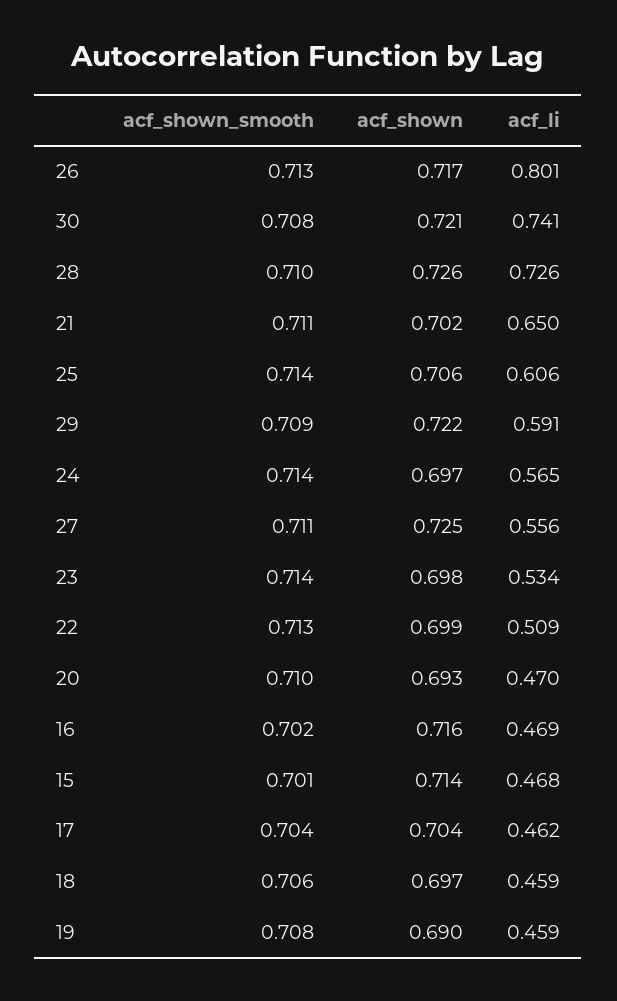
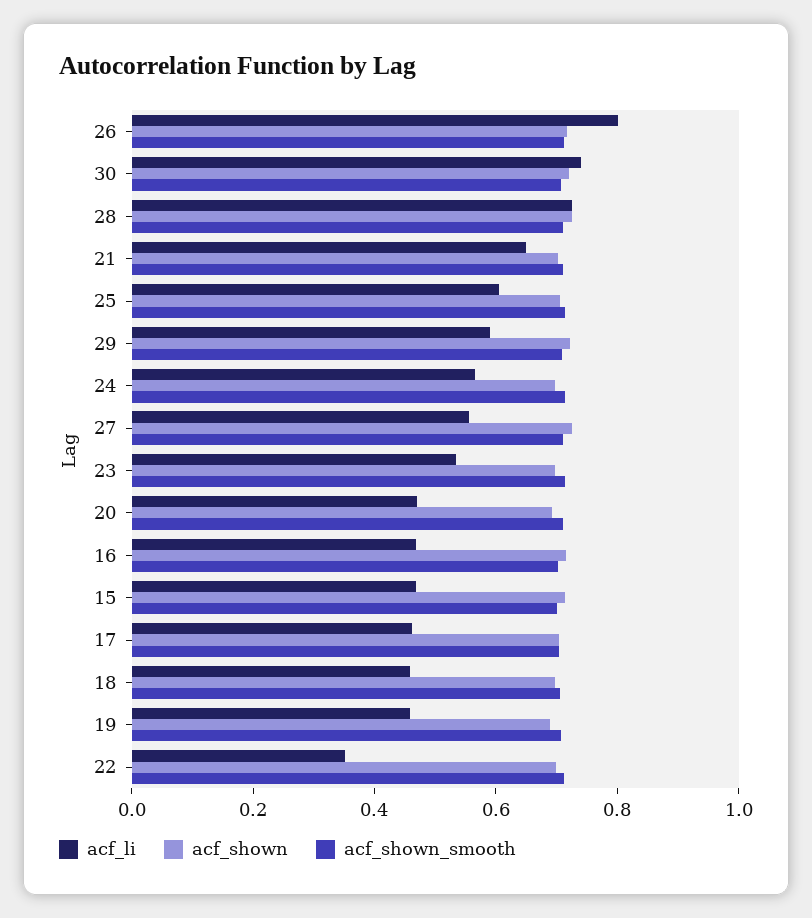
  {
    "acf_shown_smooth": {
      "26": 0.713,
      "30": 0.708,
      "28": 0.71,
      "21": 0.711,
      "25": 0.714,
      "29": 0.709,
      "24": 0.714,
      "27": 0.711,
      "23": 0.714,
      "22": 0.713,
      "20": 0.71,
      "16": 0.702,
      "15": 0.701,
      "17": 0.704,
      "18": 0.706,
      "19": 0.708
    },
    "acf_shown": {
      "26": 0.717,
      "30": 0.721,
      "28": 0.726,
      "21": 0.702,
      "25": 0.706,
      "29": 0.722,
      "24": 0.697,
      "27": 0.725,
      "23": 0.698,
      "22": 0.699,
      "20": 0.693,
      "16": 0.716,
      "15": 0.714,
      "17": 0.704,
      "18": 0.697,
      "19": 0.69
    },
    "acf_li": {
      "26": 0.801,
      "30": 0.741,
      "28": 0.726,
      "21": 0.65,
      "25": 0.606,
      "29": 0.591,
      "24": 0.565,
      "27": 0.556,
      "23": 0.534,
-     "22": 0.509,
+     "22": 0.35,
      "20": 0.47,
      "16": 0.469,
      "15": 0.468,
      "17": 0.462,
      "18": 0.459,
      "19": 0.459
    }
  }

